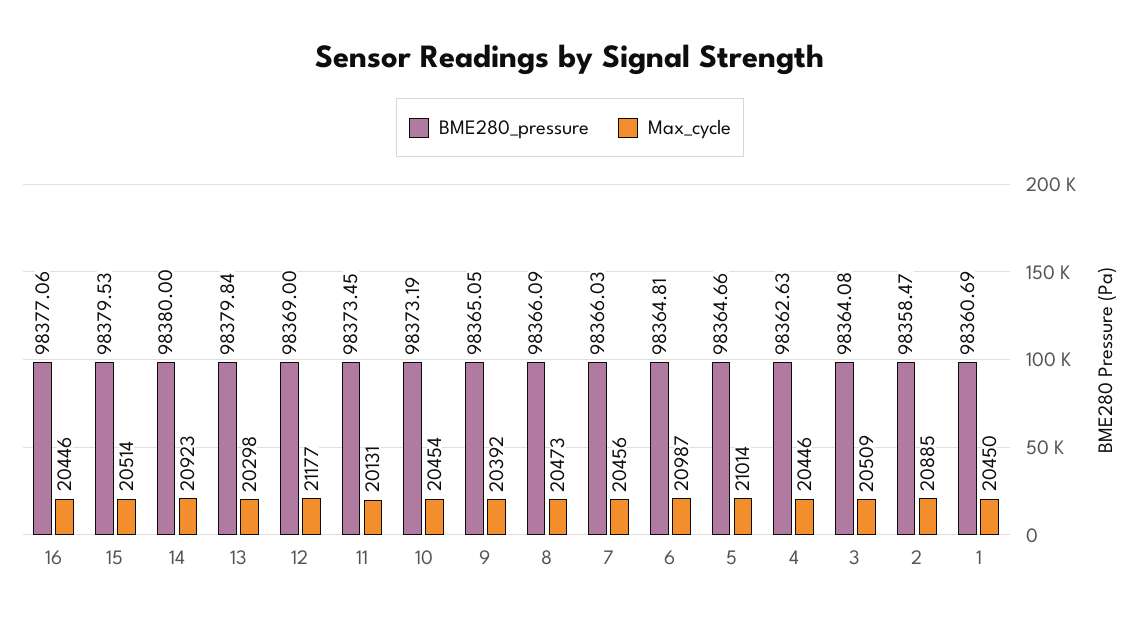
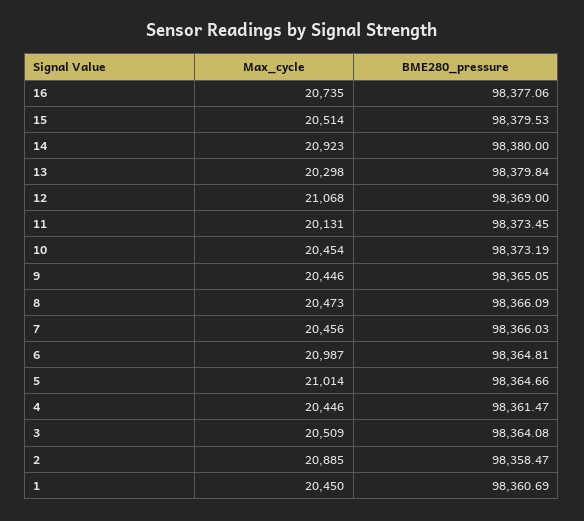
  {
    "BME280_pressure": {
      "16": 98377.06,
      "15": 98379.53,
      "14": 98380,
      "13": 98379.84,
      "12": 98369,
      "11": 98373.45,
      "10": 98373.19,
      "9": 98365.05,
      "8": 98366.09,
      "7": 98366.03,
      "6": 98364.81,
      "5": 98364.66,
-     "4": 98362.63,
+     "4": 98361.47,
      "3": 98364.08,
      "2": 98358.47,
      "1": 98360.69
    },
    "Max_cycle": {
-     "16": 20446,
+     "16": 20735,
      "15": 20514,
      "14": 20923,
      "13": 20298,
-     "12": 21177,
+     "12": 21068,
      "11": 20131,
      "10": 20454,
-     "9": 20392,
+     "9": 20446,
      "8": 20473,
      "7": 20456,
      "6": 20987,
      "5": 21014,
      "4": 20446,
      "3": 20509,
      "2": 20885,
      "1": 20450
    }
  }

